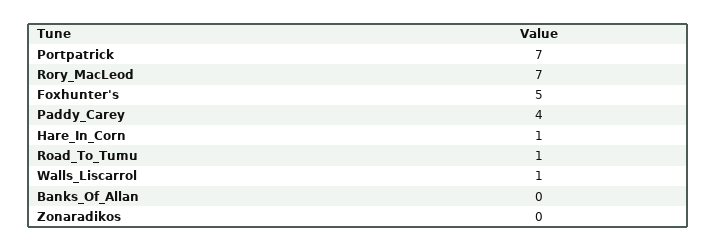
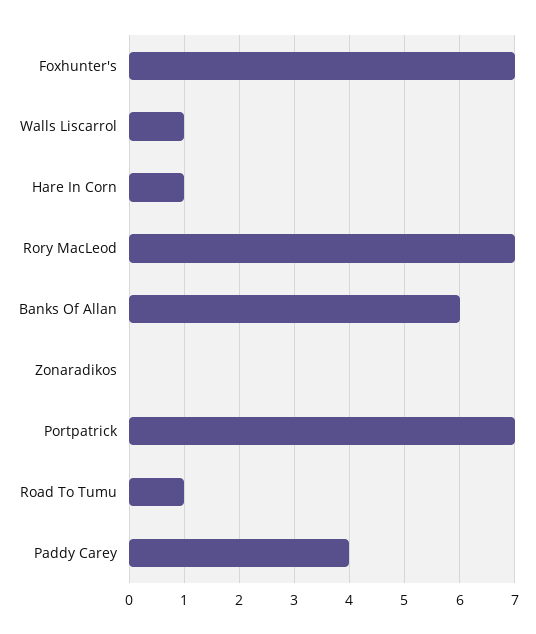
  {
    "Portpatrick": 7,
    "Rory_MacLeod": 7,
-   "Foxhunter's": 5,
+   "Foxhunter's": 7,
    "Paddy_Carey": 4,
    "Hare_In_Corn": 1,
    "Road_To_Tumu": 1,
    "Walls_Liscarrol": 1,
-   "Banks_Of_Allan": 0,
+   "Banks_Of_Allan": 6,
    "Zonaradikos": 0
  }

